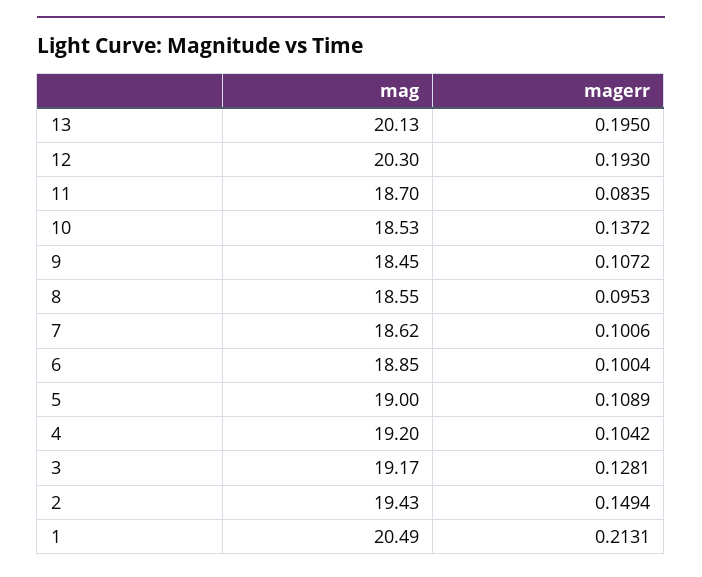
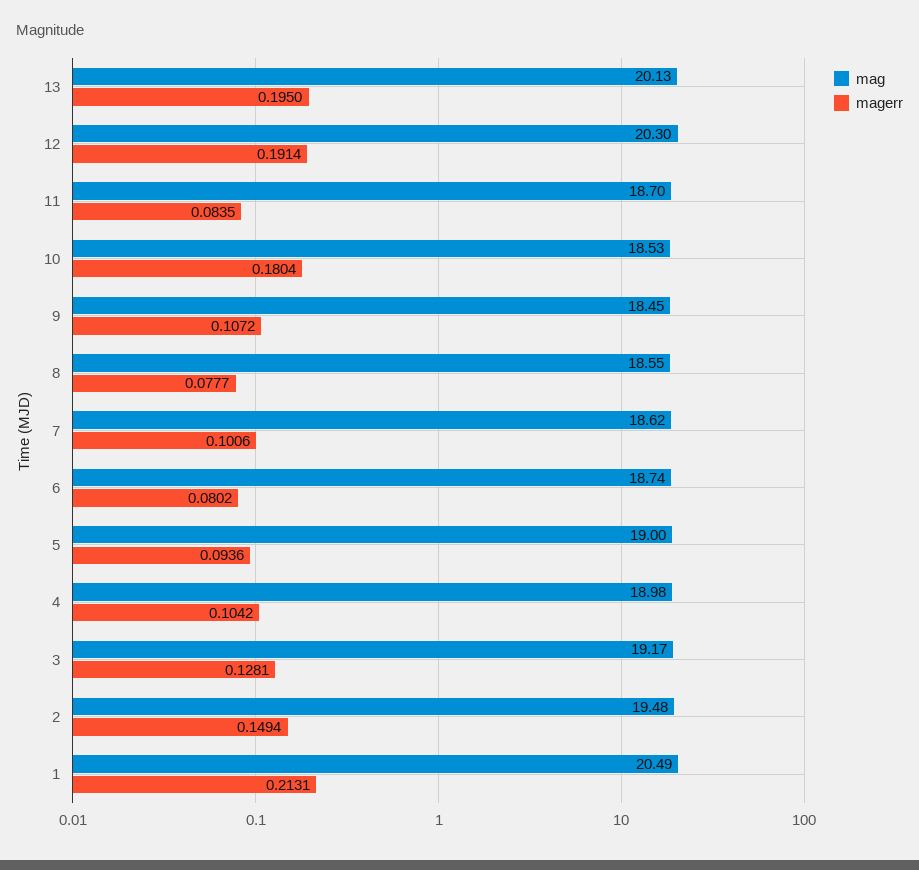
  {
    "mag": {
      "13": 20.13,
      "12": 20.3,
      "11": 18.7,
      "10": 18.53,
      "9": 18.45,
      "8": 18.55,
      "7": 18.62,
-     "6": 18.85,
+     "6": 18.74,
      "5": 19,
-     "4": 19.2,
+     "4": 18.98,
      "3": 19.17,
-     "2": 19.43,
+     "2": 19.48,
      "1": 20.49
    },
    "magerr": {
      "13": 0.195,
-     "12": 0.193,
+     "12": 0.1914,
      "11": 0.0835,
-     "10": 0.1372,
+     "10": 0.1804,
      "9": 0.1072,
-     "8": 0.0953,
+     "8": 0.0777,
      "7": 0.1006,
-     "6": 0.1004,
+     "6": 0.0802,
-     "5": 0.1089,
+     "5": 0.0936,
      "4": 0.1042,
      "3": 0.1281,
      "2": 0.1494,
      "1": 0.2131
    }
  }

